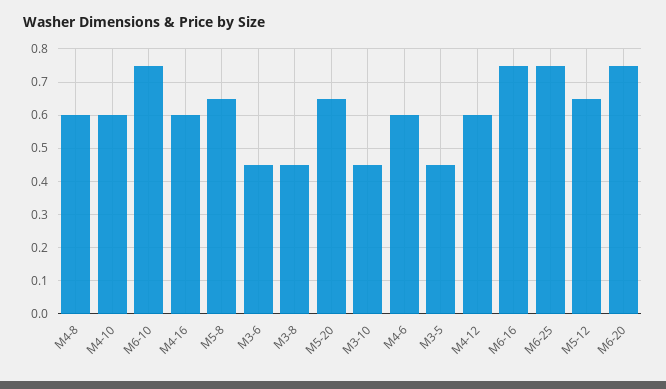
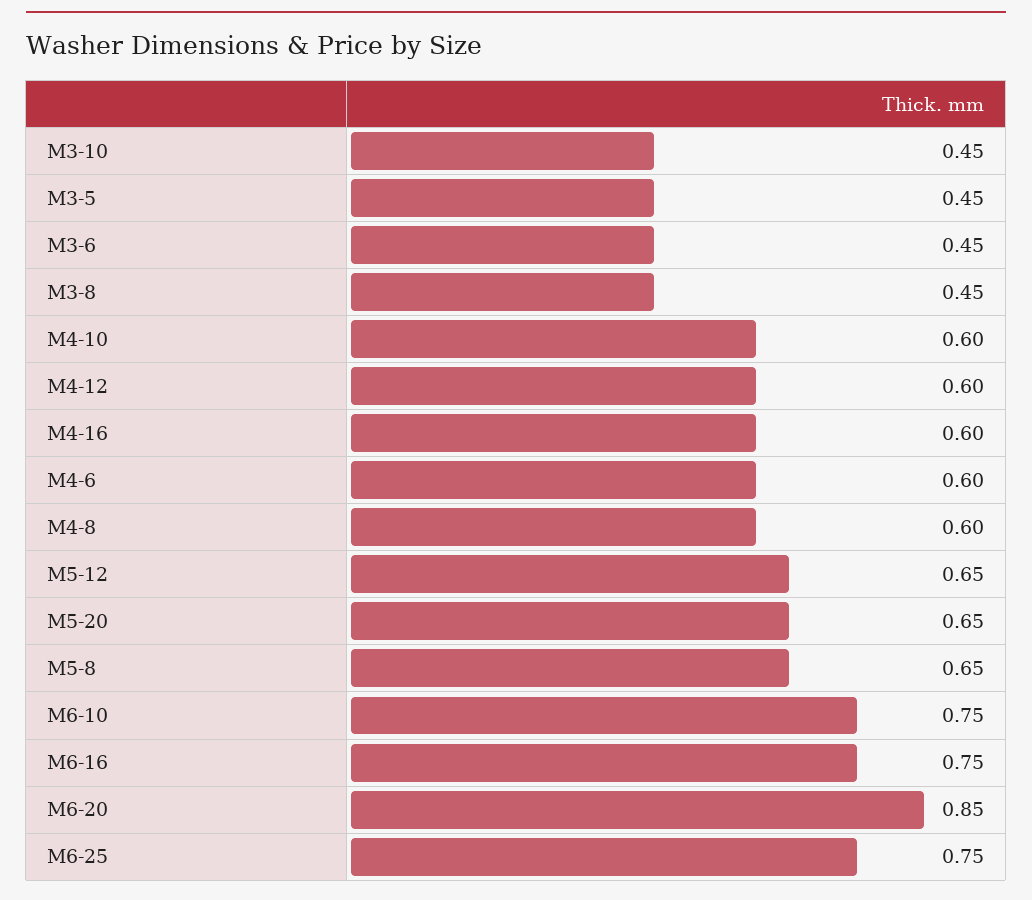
  {
    "M4-8": 0.6,
    "M4-10": 0.6,
    "M6-10": 0.75,
    "M4-16": 0.6,
    "M5-8": 0.65,
    "M3-6": 0.45,
    "M3-8": 0.45,
    "M5-20": 0.65,
    "M3-10": 0.45,
    "M4-6": 0.6,
    "M3-5": 0.45,
    "M4-12": 0.6,
    "M6-16": 0.75,
    "M6-25": 0.75,
    "M5-12": 0.65,
-   "M6-20": 0.75
+   "M6-20": 0.85
  }

